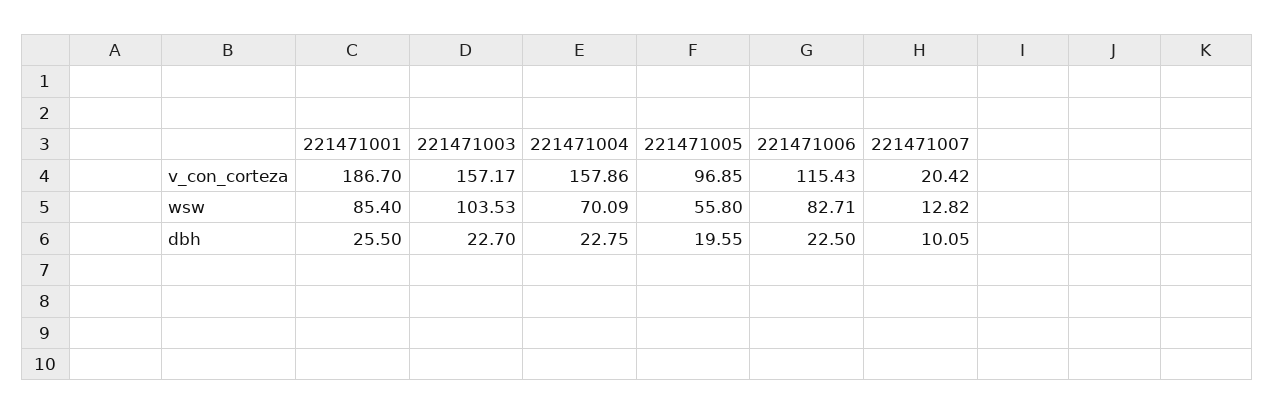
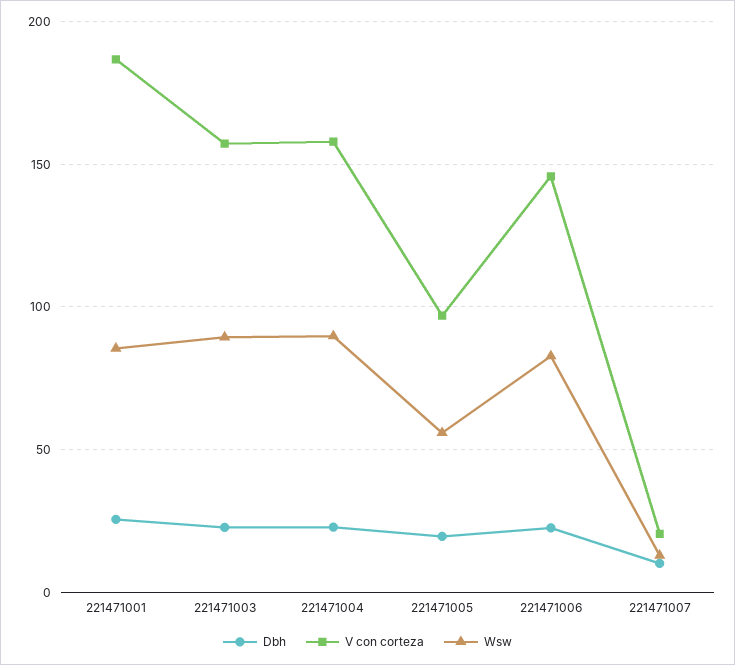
  {
    "v_con_corteza": {
      "221471001": 186.7,
      "221471003": 157.17,
      "221471004": 157.86,
      "221471005": 96.85,
-     "221471006": 115.43,
+     "221471006": 145,
      "221471007": 20.42
    },
    "wsw": {
      "221471001": 85.4,
-     "221471003": 103.53,
+     "221471003": 90,
-     "221471004": 70.09,
+     "221471004": 90,
      "221471005": 55.8,
      "221471006": 82.71,
      "221471007": 12.82
    },
    "dbh": {
      "221471001": 25.5,
      "221471003": 22.7,
      "221471004": 22.75,
      "221471005": 19.55,
      "221471006": 22.5,
      "221471007": 10.05
    }
  }

